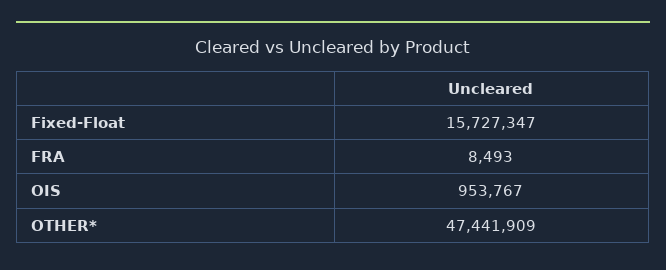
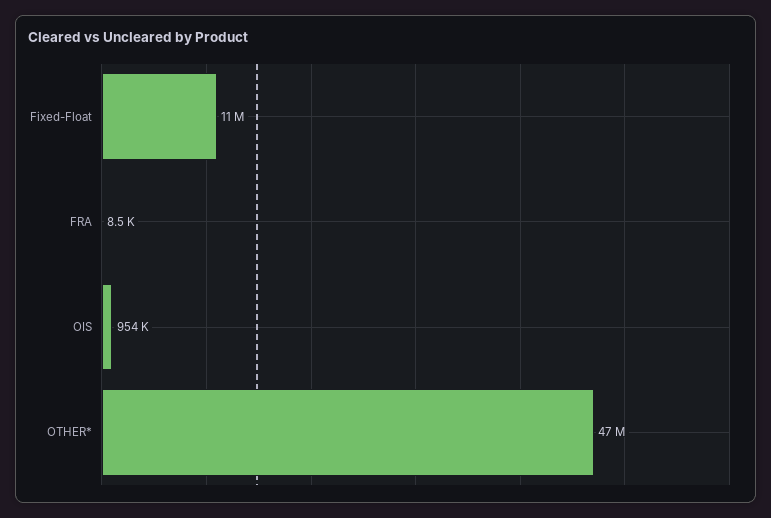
  {
-   "Fixed-Float": 15727347,
+   "Fixed-Float": 11000000,
    "FRA": 8493,
    "OIS": 953767,
    "OTHER*": 47441909
  }

